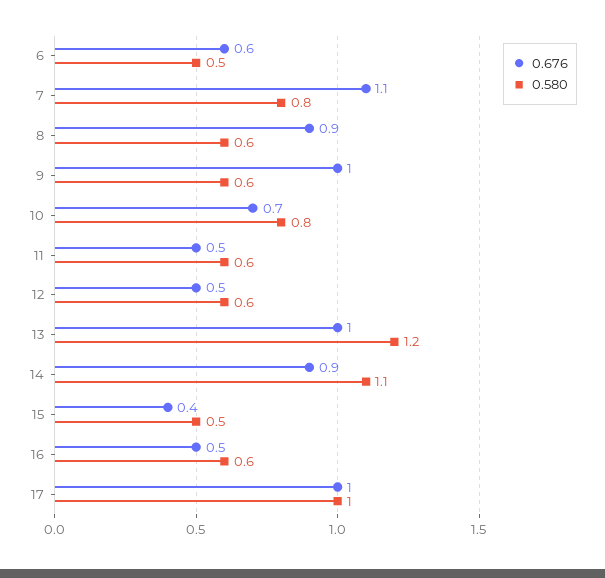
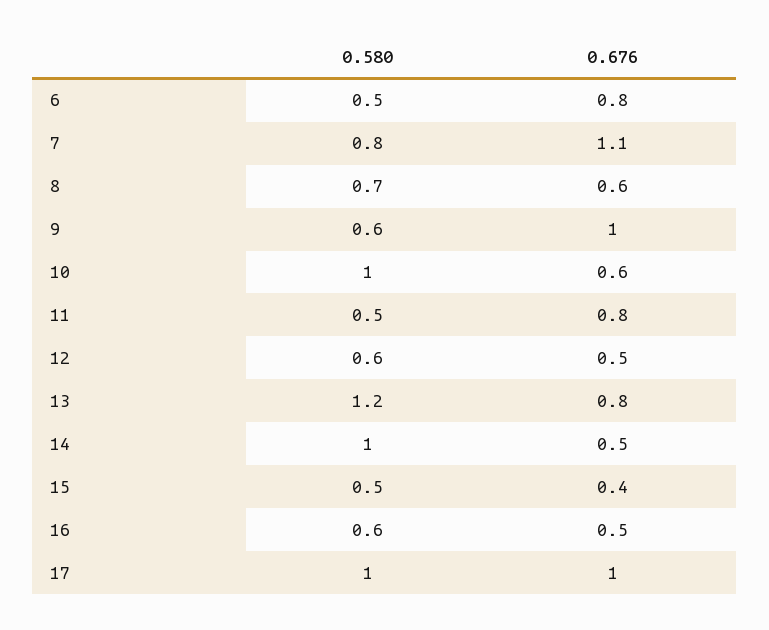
  {
    "0.676": {
-     "6": 0.6,
+     "6": 0.8,
      "7": 1.1,
-     "8": 0.9,
+     "8": 0.6,
      "9": 1,
-     "10": 0.7,
+     "10": 0.6,
-     "11": 0.5,
+     "11": 0.8,
      "12": 0.5,
-     "13": 1,
+     "13": 0.8,
-     "14": 0.9,
+     "14": 0.5,
      "15": 0.4,
      "16": 0.5,
      "17": 1
    },
    "0.580": {
      "6": 0.5,
      "7": 0.8,
-     "8": 0.6,
+     "8": 0.7,
      "9": 0.6,
-     "10": 0.8,
+     "10": 1,
-     "11": 0.6,
+     "11": 0.5,
      "12": 0.6,
      "13": 1.2,
-     "14": 1.1,
+     "14": 1,
      "15": 0.5,
      "16": 0.6,
      "17": 1
    }
  }

